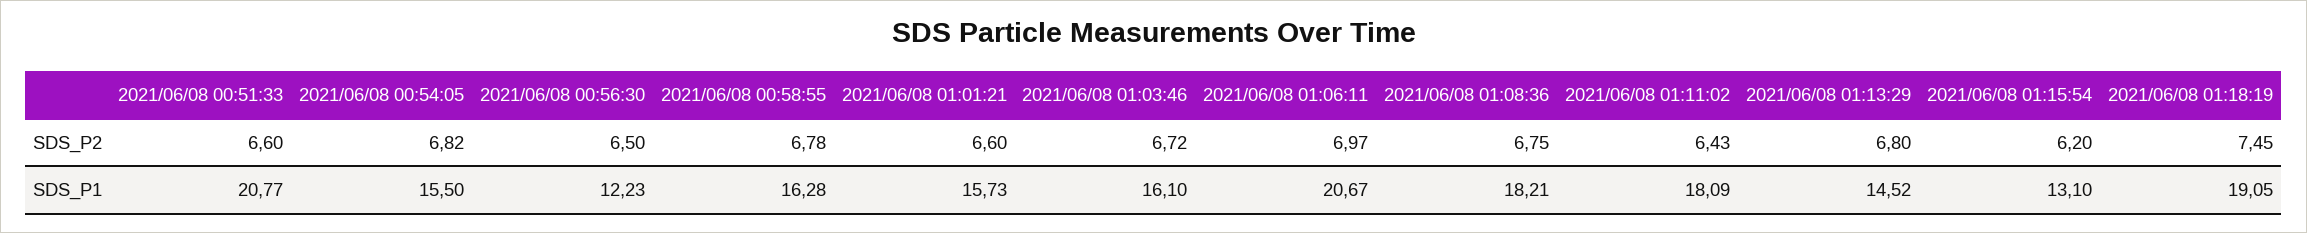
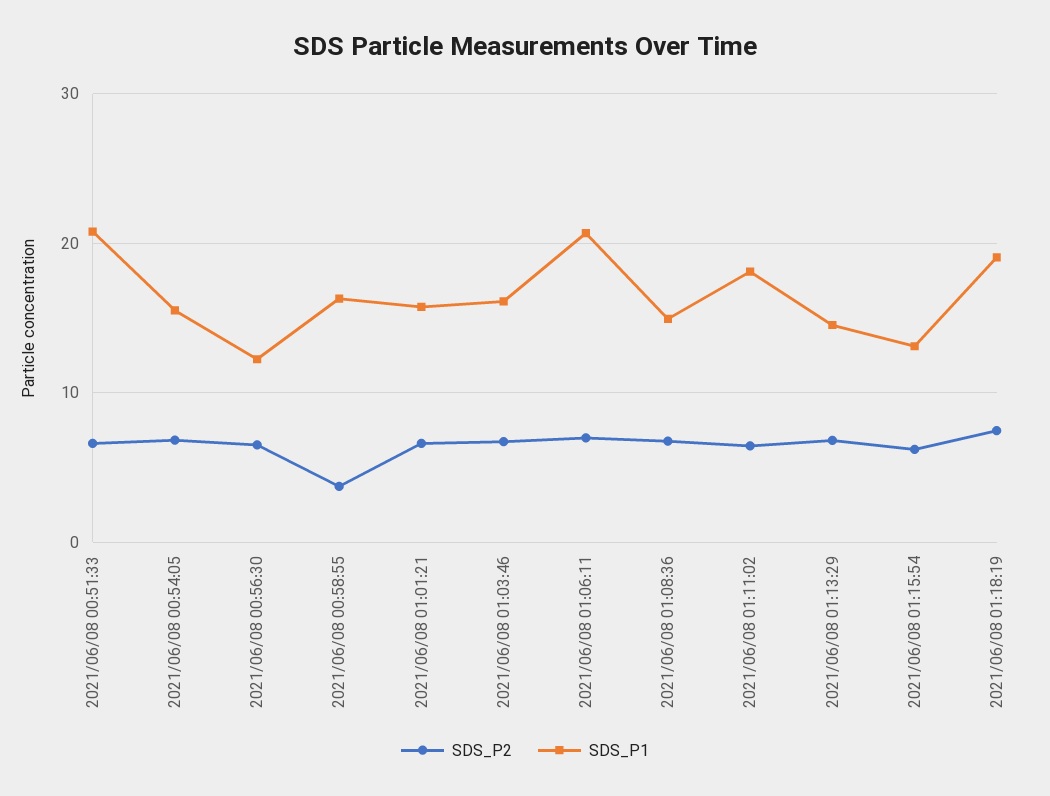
  {
    "SDS_P2": {
      "2021/06/08 00:51:33": 6.6,
      "2021/06/08 00:54:05": 6.82,
      "2021/06/08 00:56:30": 6.5,
-     "2021/06/08 00:58:55": 6.78,
+     "2021/06/08 00:58:55": 4,
      "2021/06/08 01:01:21": 6.6,
      "2021/06/08 01:03:46": 6.72,
      "2021/06/08 01:06:11": 6.97,
      "2021/06/08 01:08:36": 6.75,
      "2021/06/08 01:11:02": 6.43,
      "2021/06/08 01:13:29": 6.8,
      "2021/06/08 01:15:54": 6.2,
      "2021/06/08 01:18:19": 7.45
    },
    "SDS_P1": {
      "2021/06/08 00:51:33": 20.77,
      "2021/06/08 00:54:05": 15.5,
      "2021/06/08 00:56:30": 12.23,
      "2021/06/08 00:58:55": 16.28,
      "2021/06/08 01:01:21": 15.73,
      "2021/06/08 01:03:46": 16.1,
      "2021/06/08 01:06:11": 20.67,
-     "2021/06/08 01:08:36": 18.21,
+     "2021/06/08 01:08:36": 15,
      "2021/06/08 01:11:02": 18.09,
      "2021/06/08 01:13:29": 14.52,
      "2021/06/08 01:15:54": 13.1,
      "2021/06/08 01:18:19": 19.05
    }
  }

